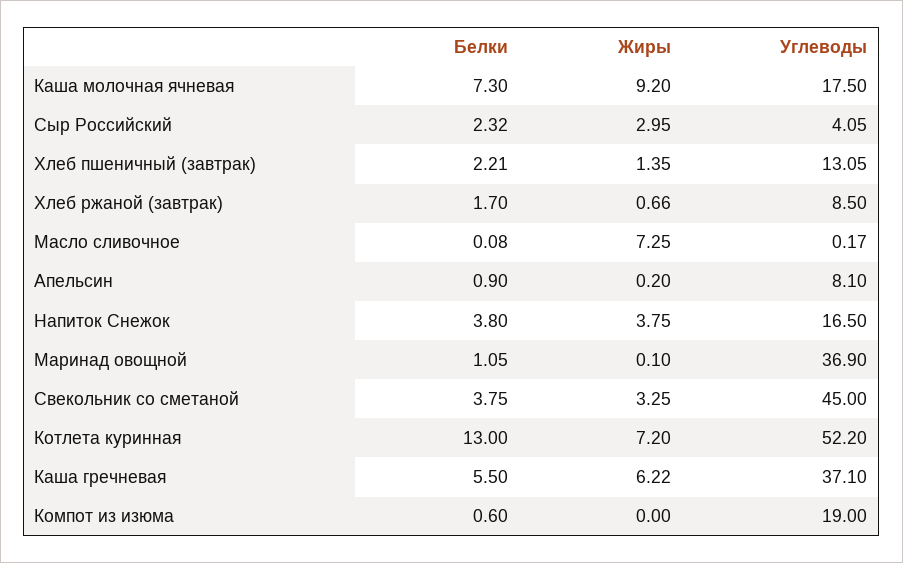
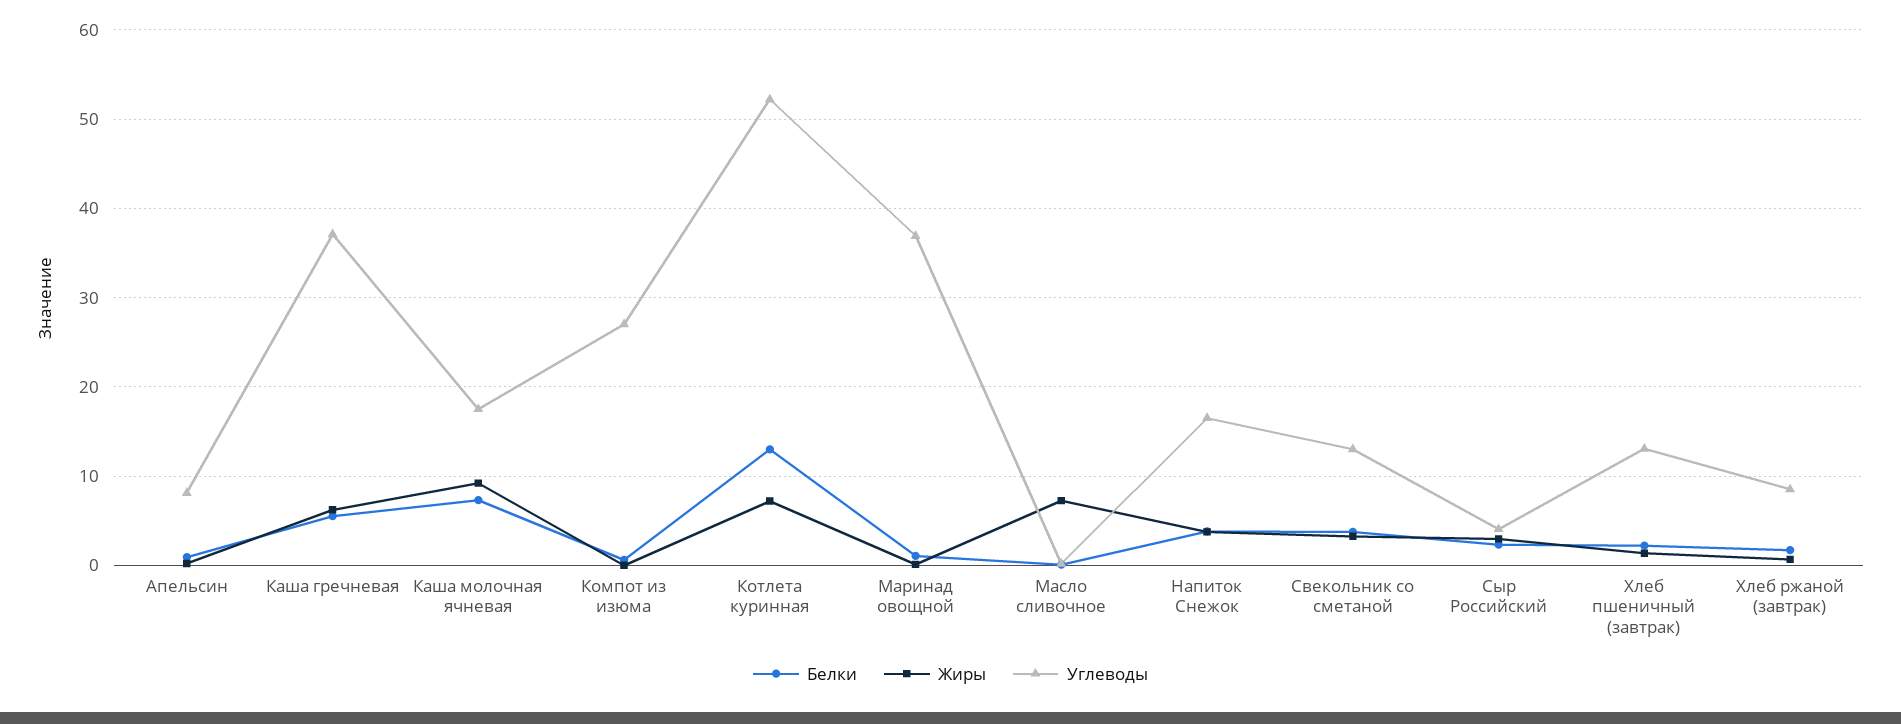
  {
    "Белки": {
      "Каша молочная ячневая": 7.3,
      "Сыр Российский": 2.32,
      "Хлеб пшеничный (завтрак)": 2.21,
      "Хлеб ржаной (завтрак)": 1.7,
      "Масло сливочное": 0.08,
      "Апельсин": 0.9,
      "Напиток Снежок": 3.8,
      "Маринад овощной": 1.05,
      "Свекольник со сметаной": 3.75,
      "Котлета куринная": 13,
      "Каша гречневая": 5.5,
      "Компот из изюма": 0.6
    },
    "Жиры": {
      "Каша молочная ячневая": 9.2,
      "Сыр Российский": 2.95,
      "Хлеб пшеничный (завтрак)": 1.35,
      "Хлеб ржаной (завтрак)": 0.66,
      "Масло сливочное": 7.25,
      "Апельсин": 0.2,
      "Напиток Снежок": 3.75,
      "Маринад овощной": 0.1,
      "Свекольник со сметаной": 3.25,
      "Котлета куринная": 7.2,
      "Каша гречневая": 6.22,
      "Компот из изюма": 0
    },
    "Углеводы": {
      "Каша молочная ячневая": 17.5,
      "Сыр Российский": 4.05,
      "Хлеб пшеничный (завтрак)": 13.05,
      "Хлеб ржаной (завтрак)": 8.5,
      "Масло сливочное": 0.17,
      "Апельсин": 8.1,
      "Напиток Снежок": 16.5,
      "Маринад овощной": 36.9,
-     "Свекольник со сметаной": 45,
+     "Свекольник со сметаной": 13,
      "Котлета куринная": 52.2,
      "Каша гречневая": 37.1,
-     "Компот из изюма": 19
+     "Компот из изюма": 27
    }
  }

